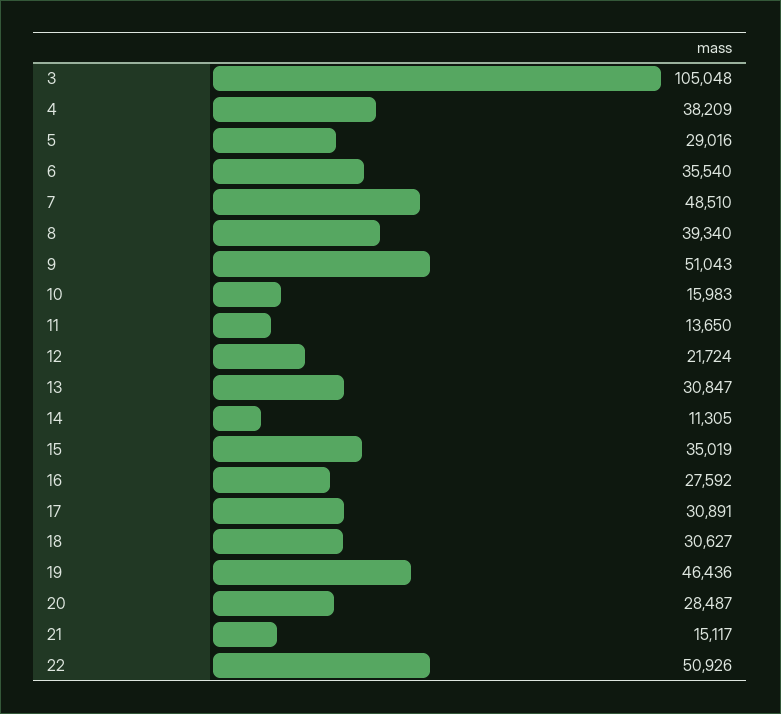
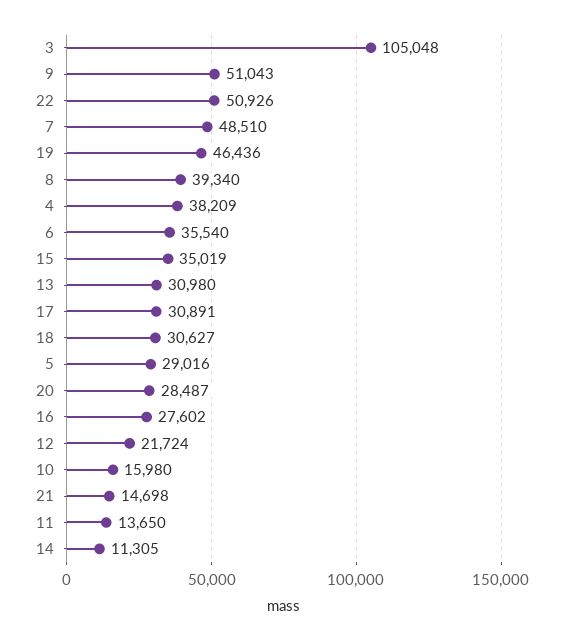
  {
    "3": 105048,
    "4": 38209,
    "5": 29016,
    "6": 35540,
    "7": 48510,
    "8": 39340,
    "9": 51043,
-   "10": 15983,
+   "10": 15980,
    "11": 13650,
    "12": 21724,
-   "13": 30847,
+   "13": 30980,
    "14": 11305,
    "15": 35019,
-   "16": 27592,
+   "16": 27602,
    "17": 30891,
    "18": 30627,
    "19": 46436,
    "20": 28487,
-   "21": 15117,
+   "21": 14698,
    "22": 50926
  }

